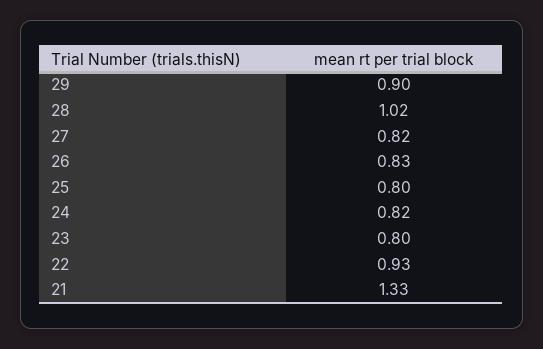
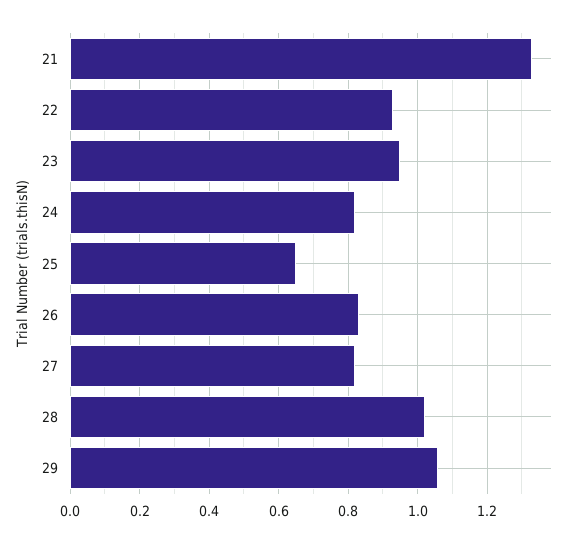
  {
-   "29": 0.9,
+   "29": 1.05,
    "28": 1.02,
    "27": 0.82,
    "26": 0.83,
-   "25": 0.8,
+   "25": 0.65,
    "24": 0.82,
-   "23": 0.8,
+   "23": 0.95,
    "22": 0.93,
    "21": 1.33
  }

